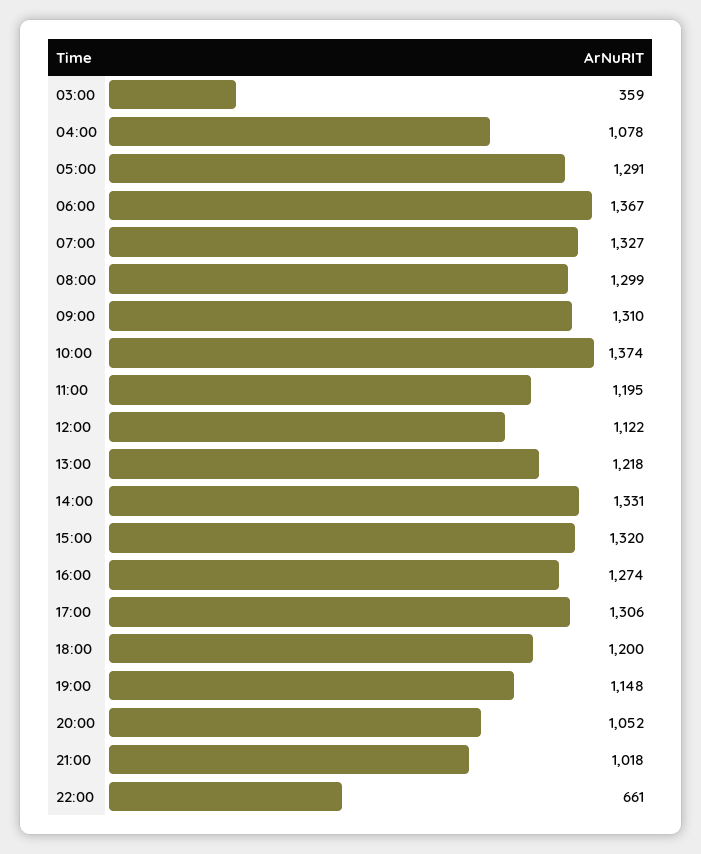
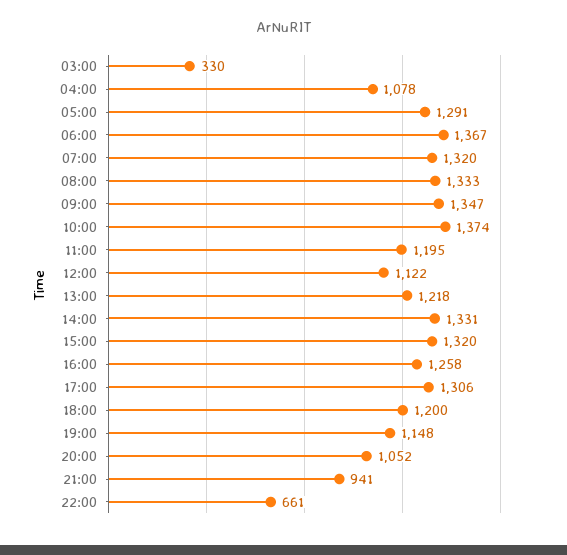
  {
-   "03:00": 359,
+   "03:00": 330,
    "04:00": 1078,
    "05:00": 1291,
    "06:00": 1367,
-   "07:00": 1327,
+   "07:00": 1320,
-   "08:00": 1299,
+   "08:00": 1333,
-   "09:00": 1310,
+   "09:00": 1347,
    "10:00": 1374,
    "11:00": 1195,
    "12:00": 1122,
    "13:00": 1218,
    "14:00": 1331,
    "15:00": 1320,
-   "16:00": 1274,
+   "16:00": 1258,
    "17:00": 1306,
    "18:00": 1200,
    "19:00": 1148,
    "20:00": 1052,
-   "21:00": 1018,
+   "21:00": 941,
    "22:00": 661
  }

